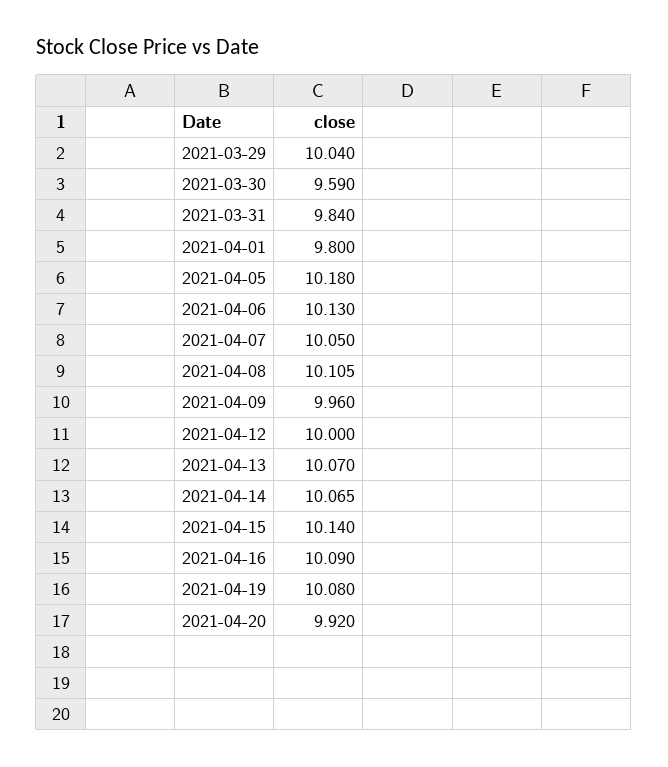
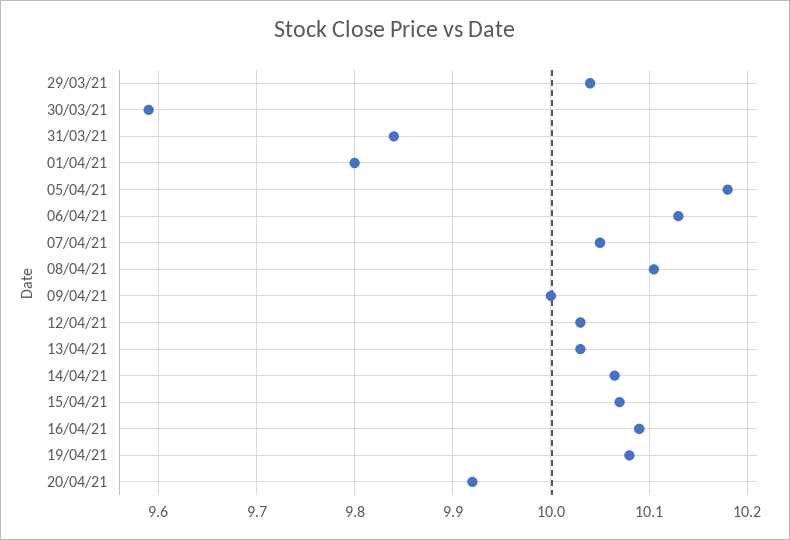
  {
    "2021-03-29": 10.04,
    "2021-03-30": 9.59,
    "2021-03-31": 9.84,
    "2021-04-01": 9.8,
    "2021-04-05": 10.18,
    "2021-04-06": 10.13,
    "2021-04-07": 10.05,
    "2021-04-08": 10.105,
-   "2021-04-09": 9.96,
+   "2021-04-09": 10,
-   "2021-04-12": 10,
+   "2021-04-12": 10.03,
-   "2021-04-13": 10.07,
+   "2021-04-13": 10.03,
    "2021-04-14": 10.065,
-   "2021-04-15": 10.14,
+   "2021-04-15": 10.07,
    "2021-04-16": 10.09,
    "2021-04-19": 10.08,
    "2021-04-20": 9.92
  }

